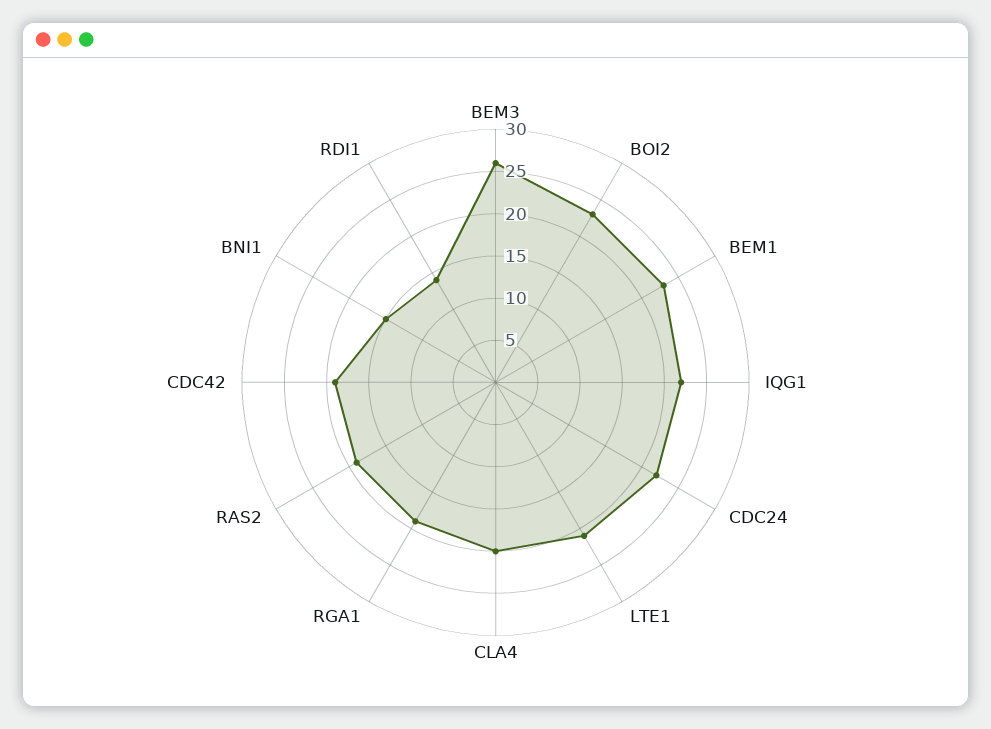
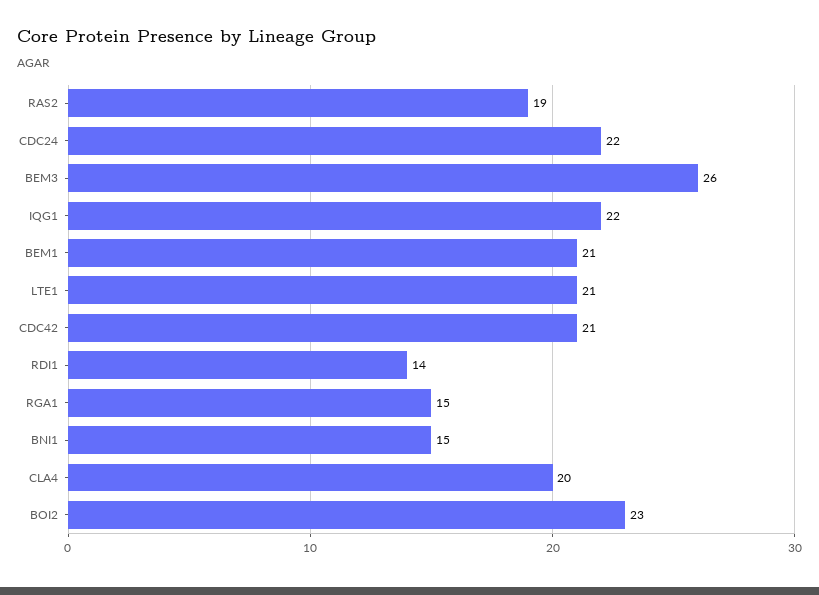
  {
    "BEM3": 26,
    "BOI2": 23,
-   "BEM1": 23,
+   "BEM1": 21,
    "IQG1": 22,
    "CDC24": 22,
    "LTE1": 21,
    "CLA4": 20,
-   "RGA1": 19,
+   "RGA1": 15,
    "RAS2": 19,
-   "CDC42": 19,
+   "CDC42": 21,
    "BNI1": 15,
    "RDI1": 14
  }

